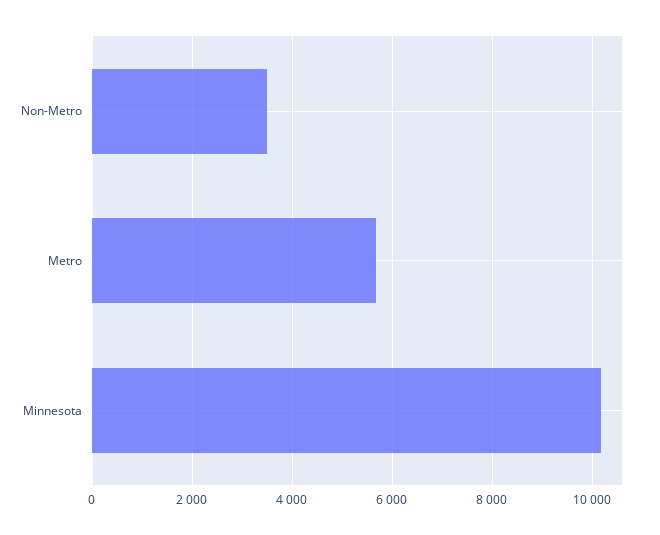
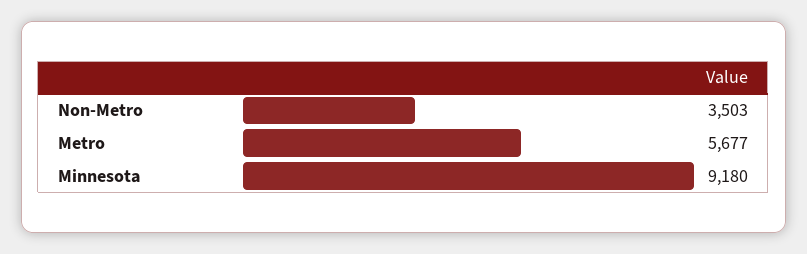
  {
    "Non-Metro": 3503,
    "Metro": 5677,
-   "Minnesota": 10200
+   "Minnesota": 9180
  }

